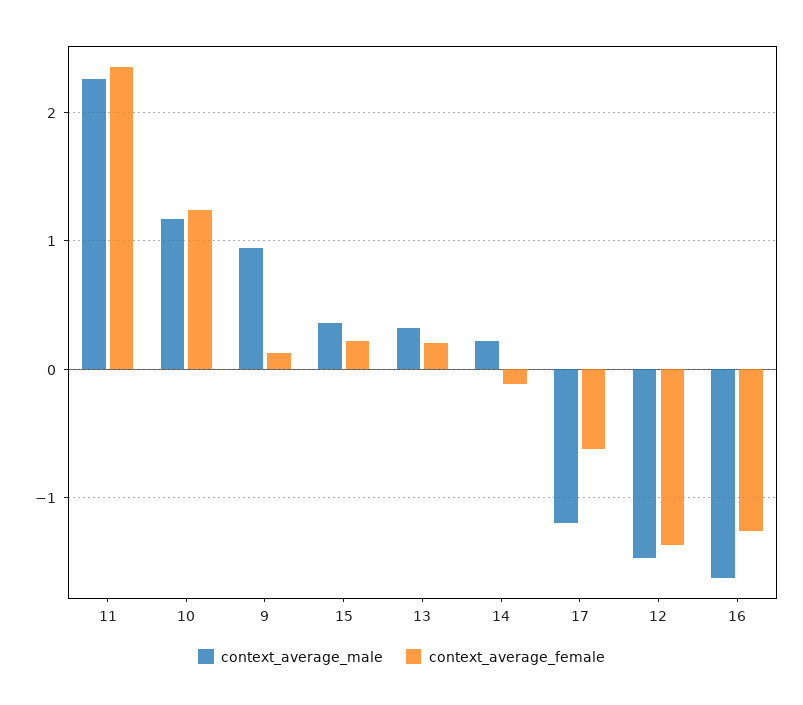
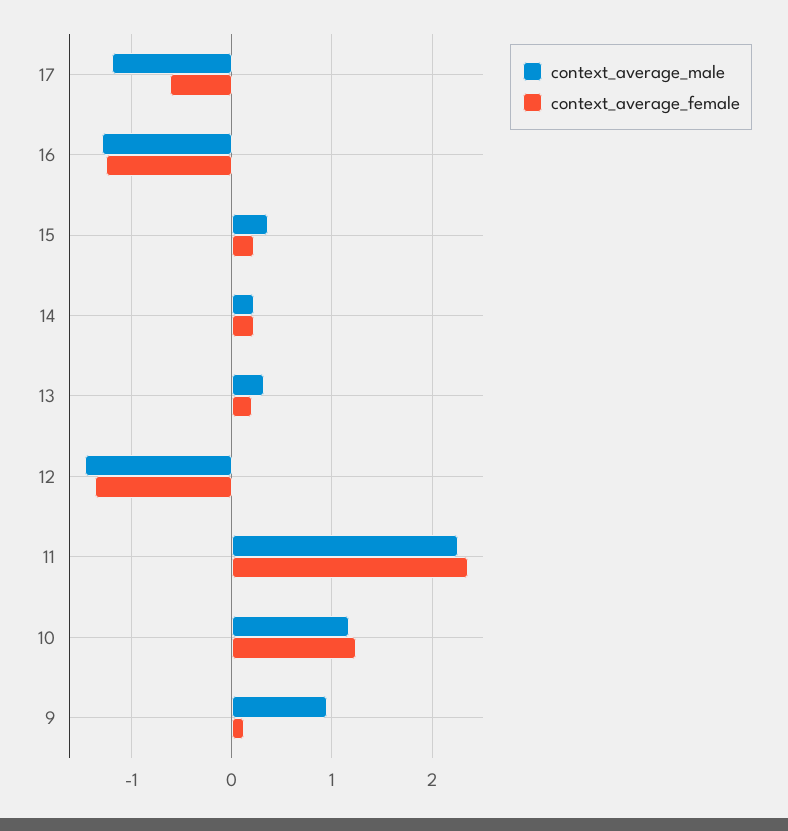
  {
    "context_average_male": {
      "11": 2.3,
      "10": 1.2,
      "9": 0.9,
      "15": 0.4,
      "13": 0.3,
      "14": 0.2,
      "17": -1.2,
      "12": -1.5,
-     "16": -1.6
+     "16": -1.3
    },
    "context_average_female": {
      "11": 2.4,
      "10": 1.2,
      "9": 0.1,
      "15": 0.2,
      "13": 0.2,
-     "14": -0.1,
+     "14": 0.2,
      "17": -0.6,
      "12": -1.4,
      "16": -1.3
    }
  }

